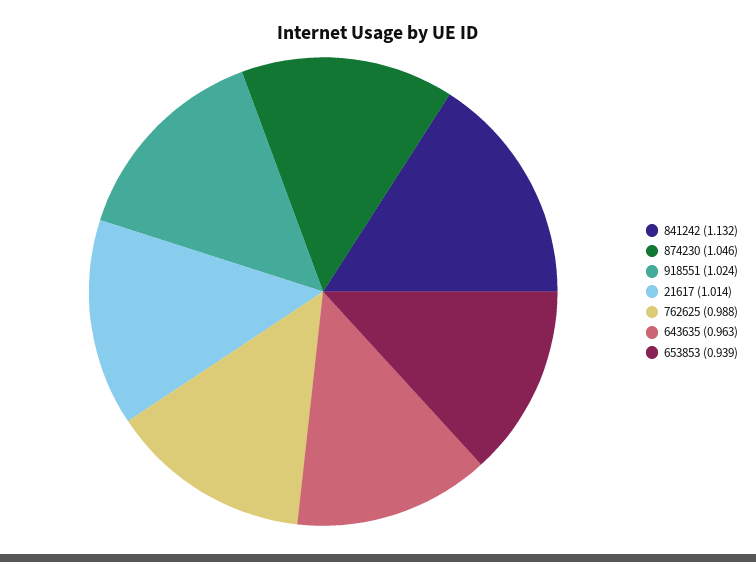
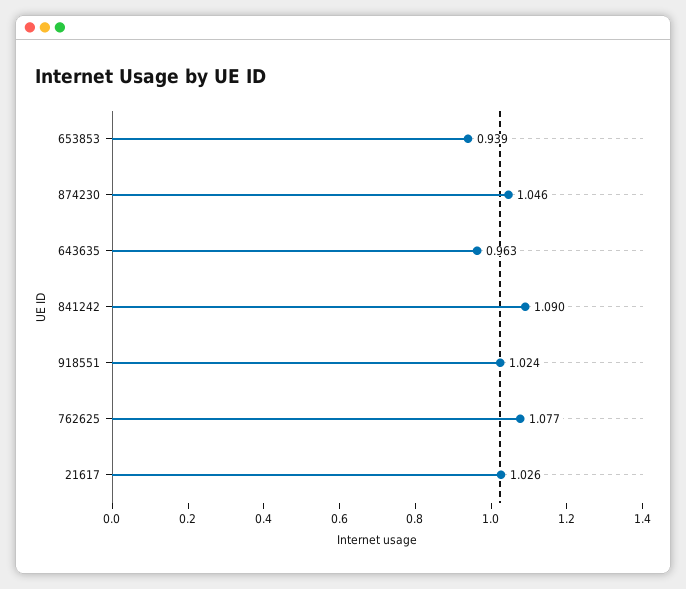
  {
-   "841242": 1.132,
+   "841242": 1.09,
    "874230": 1.046,
    "918551": 1.024,
-   "21617": 1.014,
+   "21617": 1.026,
-   "762625": 0.988,
+   "762625": 1.077,
    "643635": 0.963,
    "653853": 0.939
  }

